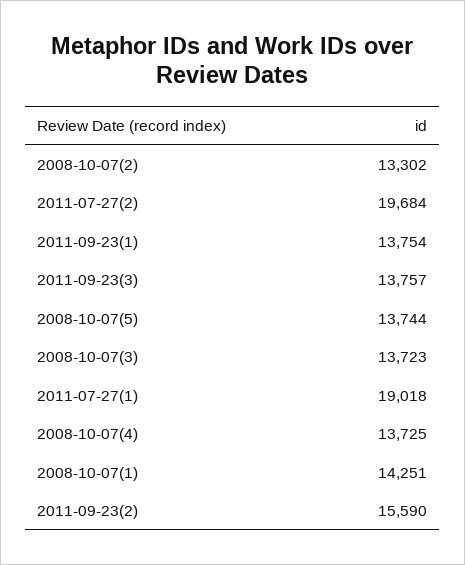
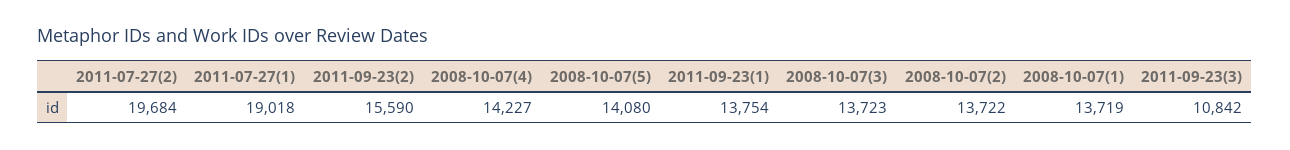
  {
-   "2008-10-07(2)": 13302,
+   "2008-10-07(2)": 13722,
    "2011-07-27(2)": 19684,
    "2011-09-23(1)": 13754,
-   "2011-09-23(3)": 13757,
+   "2011-09-23(3)": 10842,
-   "2008-10-07(5)": 13744,
+   "2008-10-07(5)": 14080,
    "2008-10-07(3)": 13723,
    "2011-07-27(1)": 19018,
-   "2008-10-07(4)": 13725,
+   "2008-10-07(4)": 14227,
-   "2008-10-07(1)": 14251,
+   "2008-10-07(1)": 13719,
    "2011-09-23(2)": 15590
  }

